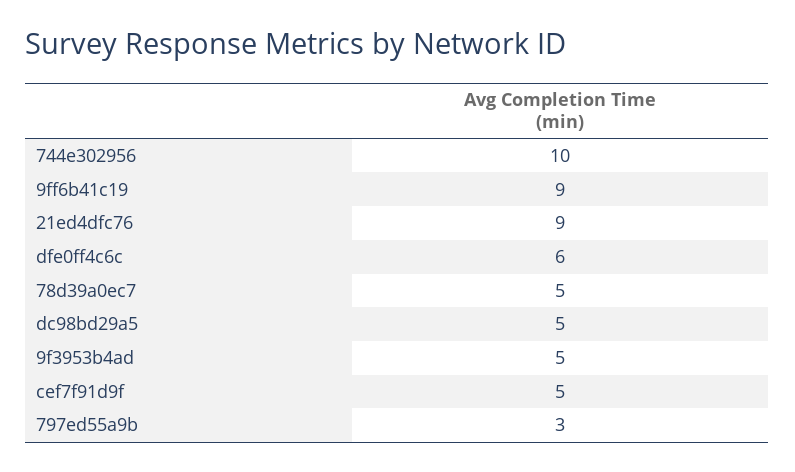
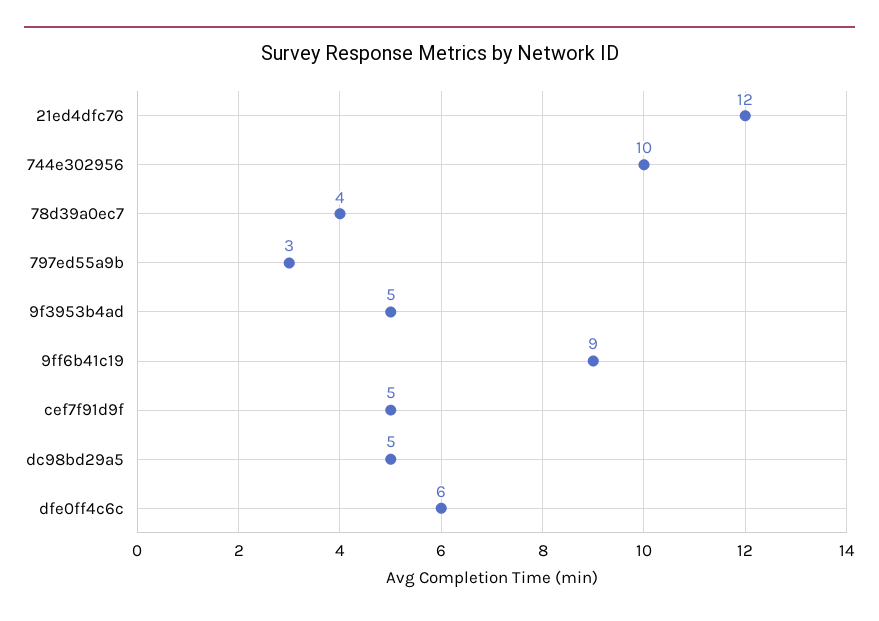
  {
    "744e302956": 10,
    "9ff6b41c19": 9,
-   "21ed4dfc76": 9,
+   "21ed4dfc76": 12,
    "dfe0ff4c6c": 6,
-   "78d39a0ec7": 5,
+   "78d39a0ec7": 4,
    "dc98bd29a5": 5,
    "9f3953b4ad": 5,
    "cef7f91d9f": 5,
    "797ed55a9b": 3
  }

